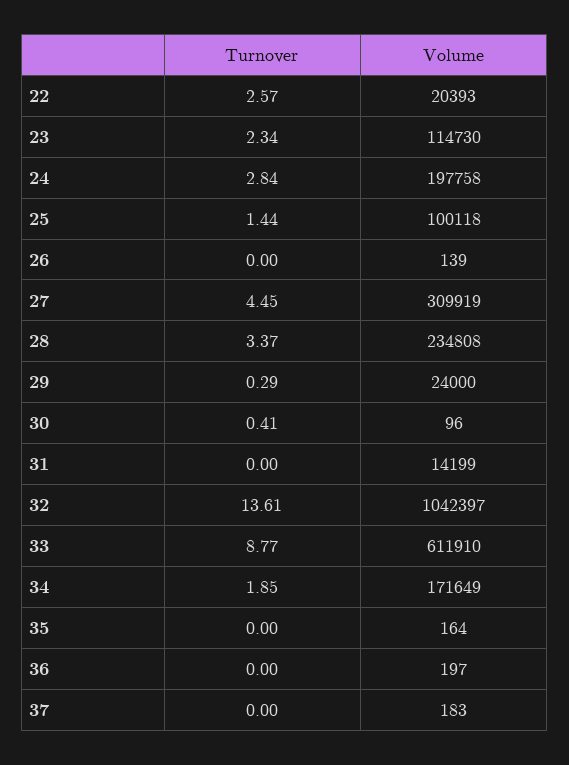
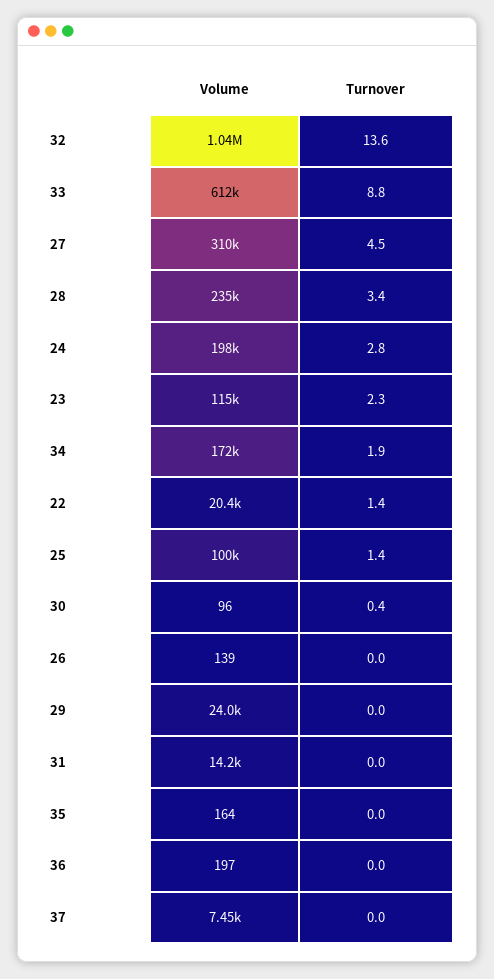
  {
    "Turnover": {
-     "22": 2.57,
+     "22": 1.4,
      "23": 2.34,
      "24": 2.84,
      "25": 1.44,
      "26": 0,
      "27": 4.45,
      "28": 3.37,
-     "29": 0.29,
+     "29": 0,
      "30": 0.41,
      "31": 0,
      "32": 13.61,
      "33": 8.77,
      "34": 1.85,
      "35": 0,
      "36": 0,
      "37": 0
    },
    "Volume": {
      "22": 20393,
      "23": 114730,
      "24": 197758,
      "25": 100118,
      "26": 139,
      "27": 309919,
      "28": 234808,
      "29": 24000,
      "30": 96,
      "31": 14199,
      "32": 1042397,
      "33": 611910,
      "34": 171649,
      "35": 164,
      "36": 197,
-     "37": 183
+     "37": 7450
    }
  }

